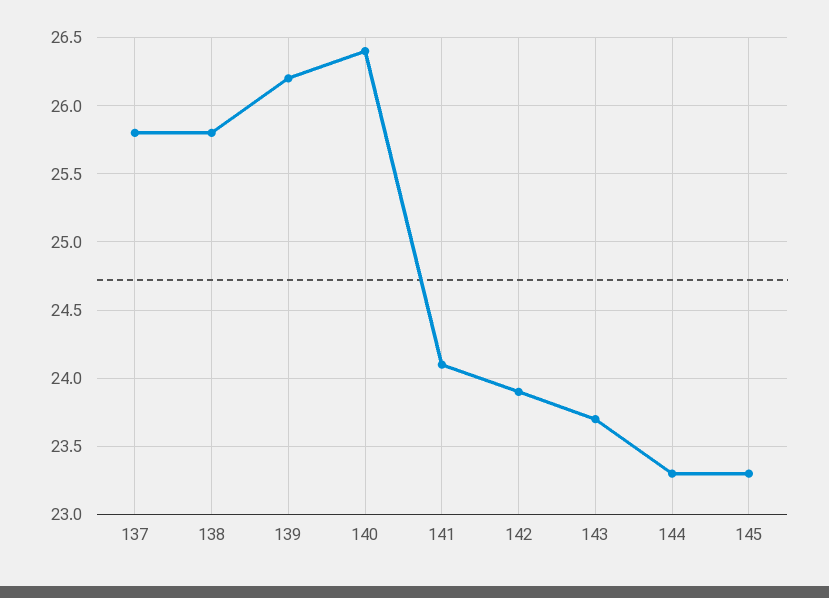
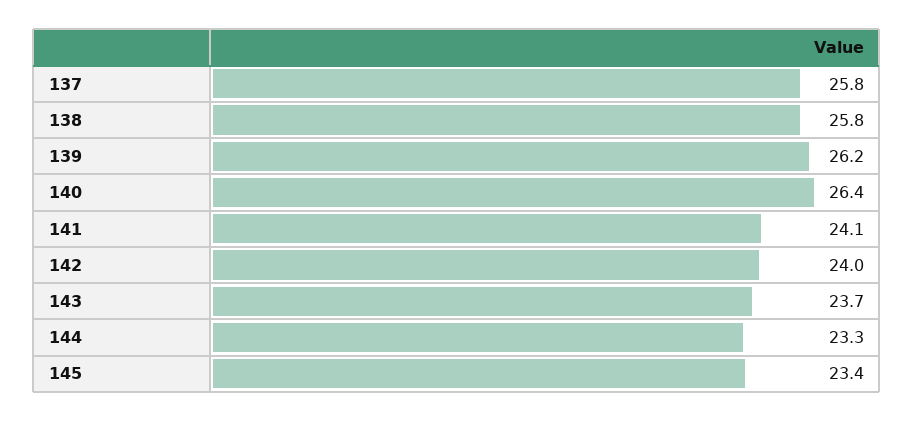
  {
    "137": 25.8,
    "138": 25.8,
    "139": 26.2,
    "140": 26.4,
    "141": 24.1,
-   "142": 23.9,
+   "142": 24,
    "143": 23.7,
    "144": 23.3,
-   "145": 23.3
+   "145": 23.4
  }

